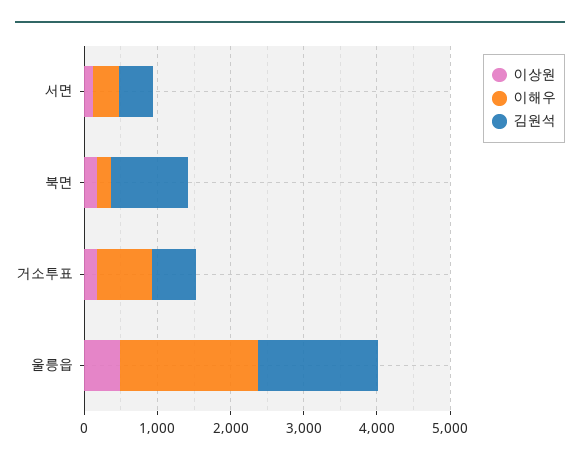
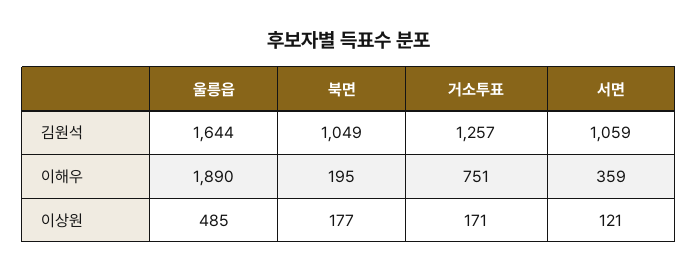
  {
    "이상원": {
      "서면": 121,
      "북면": 177,
      "거소투표": 171,
      "울릉읍": 485
    },
    "이해우": {
      "서면": 359,
      "북면": 195,
      "거소투표": 751,
      "울릉읍": 1890
    },
    "김원석": {
-     "서면": 400,
+     "서면": 1059,
      "북면": 1049,
-     "거소투표": 600,
+     "거소투표": 1257,
      "울릉읍": 1644
    }
  }

